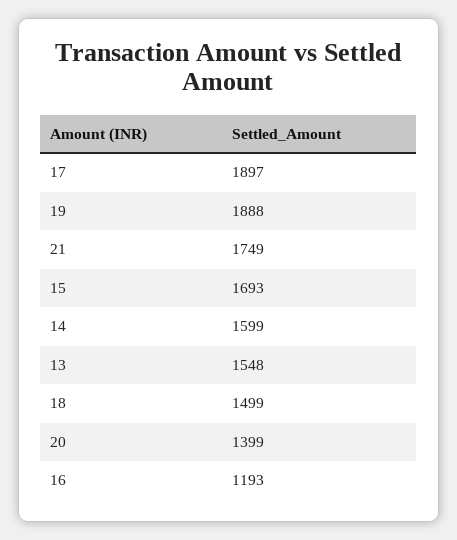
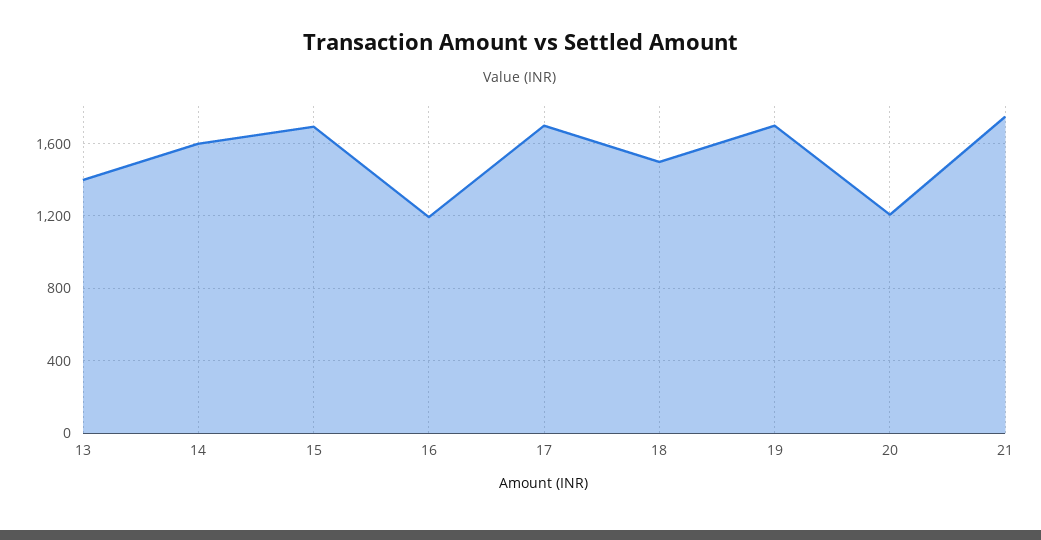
  {
-   "17": 1897,
+   "17": 1700,
-   "19": 1888,
+   "19": 1700,
    "21": 1749,
    "15": 1693,
    "14": 1599,
-   "13": 1548,
+   "13": 1400,
    "18": 1499,
-   "20": 1399,
+   "20": 1200,
    "16": 1193
  }

